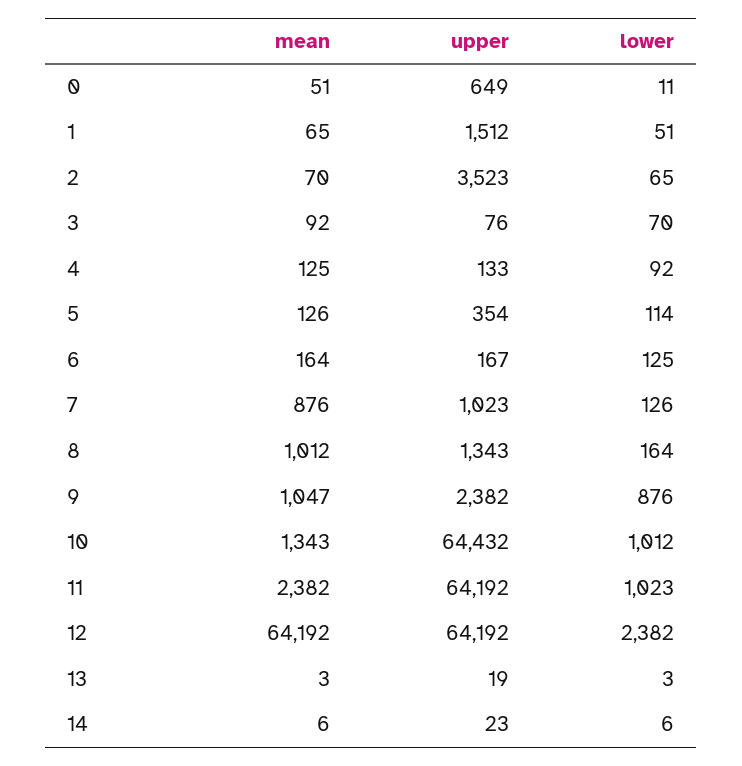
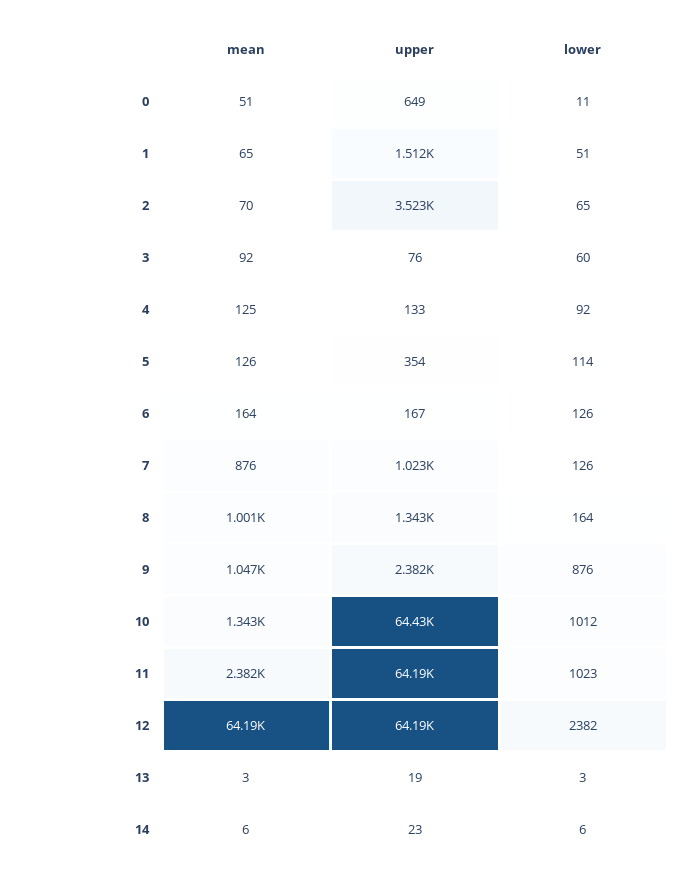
  {
    "mean": {
      "0": 51,
      "1": 65,
      "2": 70,
      "3": 92,
      "4": 125,
      "5": 126,
      "6": 164,
      "7": 876,
-     "8": 1012,
+     "8": 1001,
      "9": 1047,
      "10": 1343,
      "11": 2382,
      "12": 64192,
      "13": 3,
      "14": 6
    },
    "upper": {
      "0": 649,
      "1": 1512,
      "2": 3523,
      "3": 76,
      "4": 133,
      "5": 354,
      "6": 167,
      "7": 1023,
      "8": 1343,
      "9": 2382,
      "10": 64432,
      "11": 64192,
      "12": 64192,
      "13": 19,
      "14": 23
    },
    "lower": {
      "0": 11,
      "1": 51,
      "2": 65,
-     "3": 70,
+     "3": 60,
      "4": 92,
      "5": 114,
-     "6": 125,
+     "6": 126,
      "7": 126,
      "8": 164,
      "9": 876,
      "10": 1012,
      "11": 1023,
      "12": 2382,
      "13": 3,
      "14": 6
    }
  }

